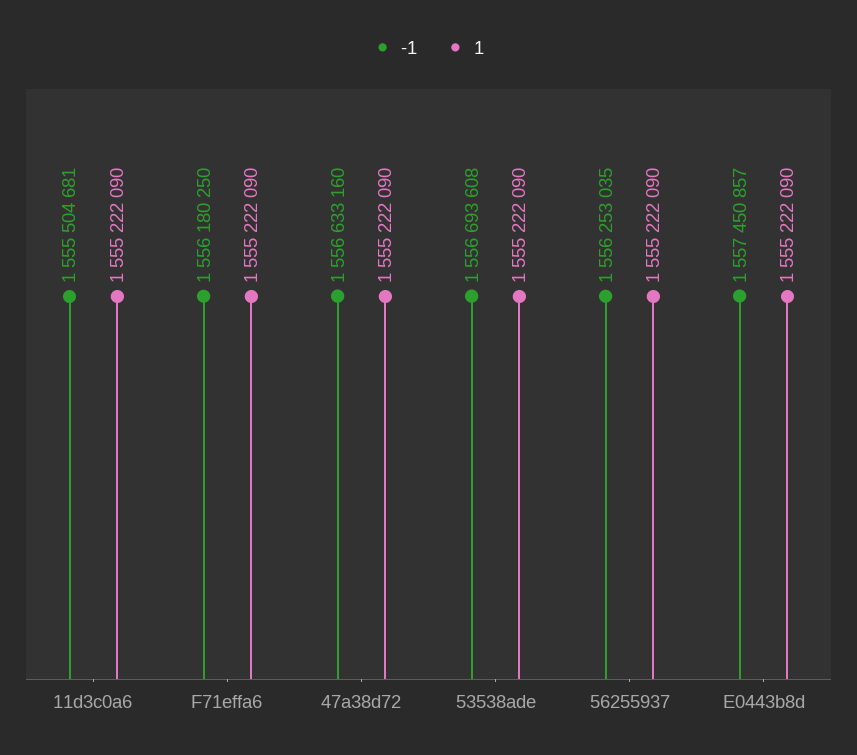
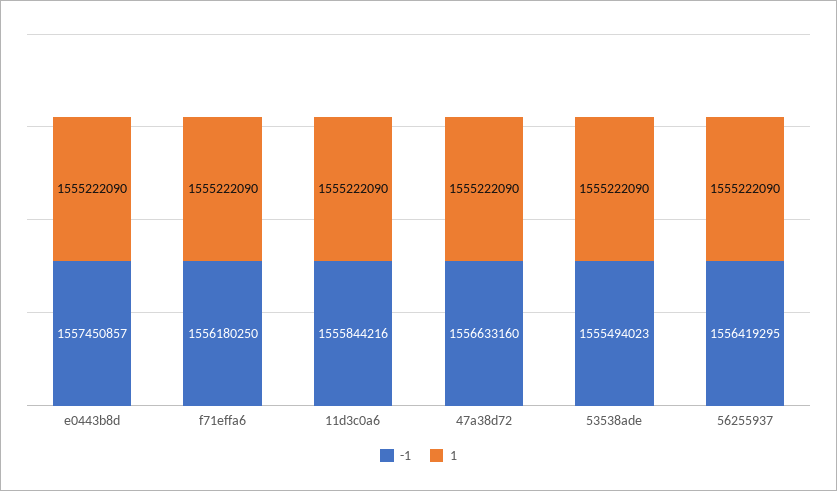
  {
    "-1": {
-     "11d3c0a6": 1555504681,
+     "11d3c0a6": 1555844216,
      "F71effa6": 1556180250,
      "47a38d72": 1556633160,
-     "53538ade": 1556693608,
+     "53538ade": 1555494023,
-     "56255937": 1556253035,
+     "56255937": 1556419295,
      "E0443b8d": 1557450857
    },
    "1": {
      "11d3c0a6": 1555222090,
      "F71effa6": 1555222090,
      "47a38d72": 1555222090,
      "53538ade": 1555222090,
      "56255937": 1555222090,
      "E0443b8d": 1555222090
    }
  }

